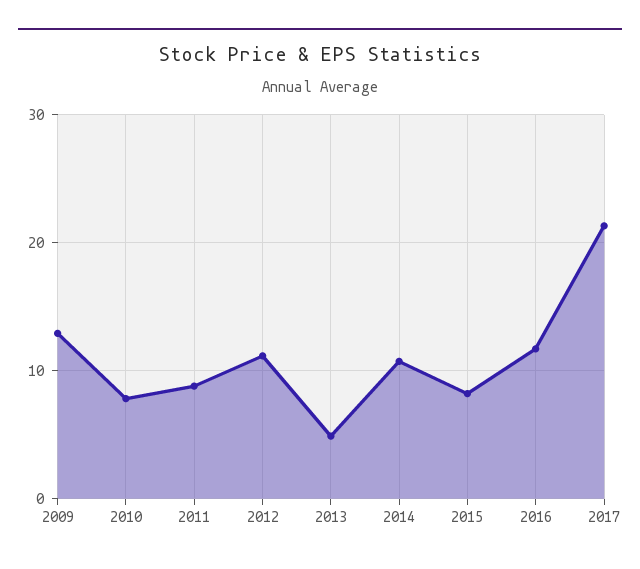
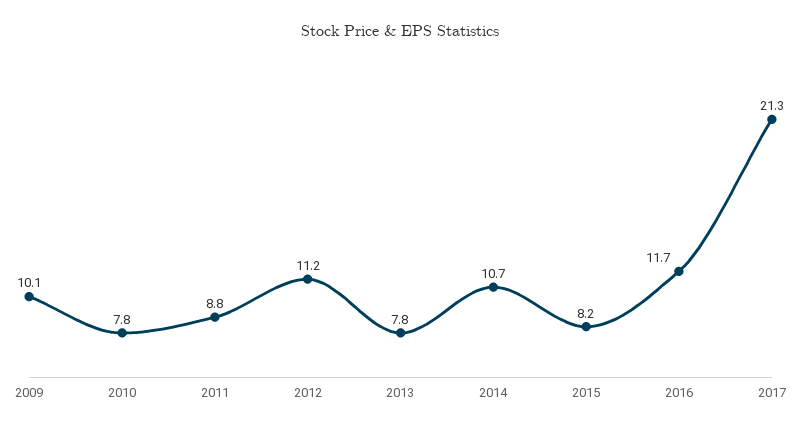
  {
-   "2009": 13,
+   "2009": 10.1,
    "2010": 7.8,
    "2011": 8.8,
    "2012": 11.2,
-   "2013": 5,
+   "2013": 7.8,
    "2014": 10.7,
    "2015": 8.2,
    "2016": 11.7,
    "2017": 21.3
  }

